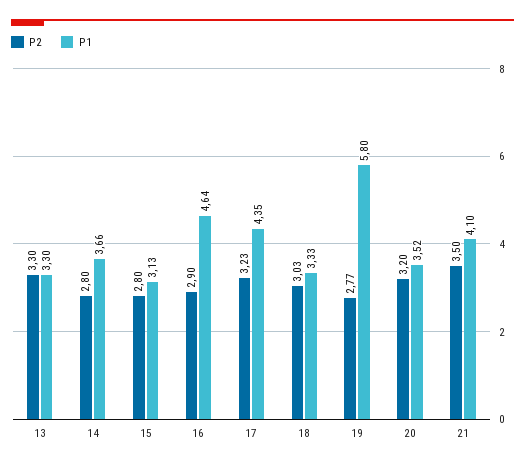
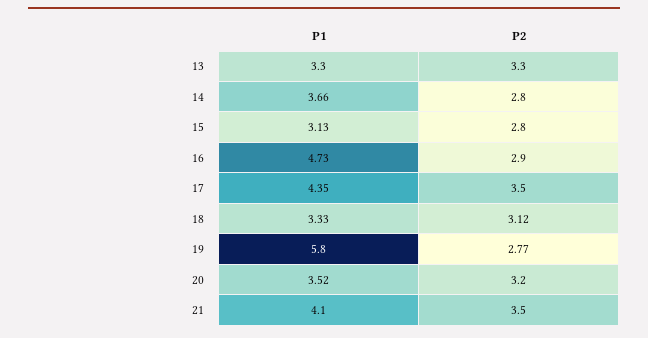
  {
    "P2": {
      "13": 3.3,
      "14": 2.8,
      "15": 2.8,
      "16": 2.9,
-     "17": 3.23,
+     "17": 3.5,
-     "18": 3.03,
+     "18": 3.12,
      "19": 2.77,
      "20": 3.2,
      "21": 3.5
    },
    "P1": {
      "13": 3.3,
      "14": 3.66,
      "15": 3.13,
-     "16": 4.64,
+     "16": 4.73,
      "17": 4.35,
      "18": 3.33,
      "19": 5.8,
      "20": 3.52,
      "21": 4.1
    }
  }

